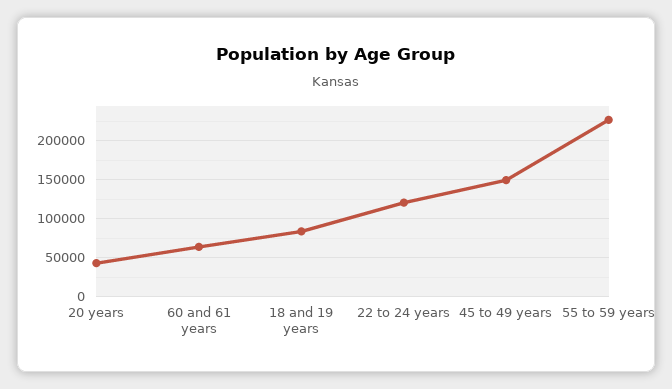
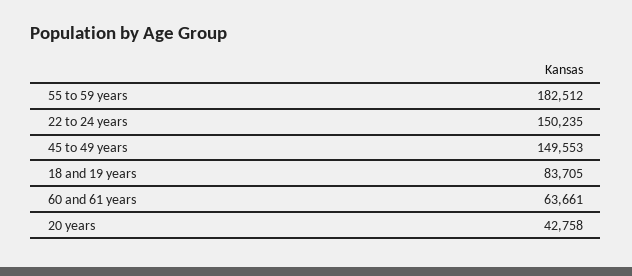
  {
    "20 years": 42758,
    "60 and 61 years": 63661,
    "18 and 19 years": 83705,
-   "22 to 24 years": 120000,
+   "22 to 24 years": 150235,
    "45 to 49 years": 149553,
-   "55 to 59 years": 230000
+   "55 to 59 years": 182512
  }

